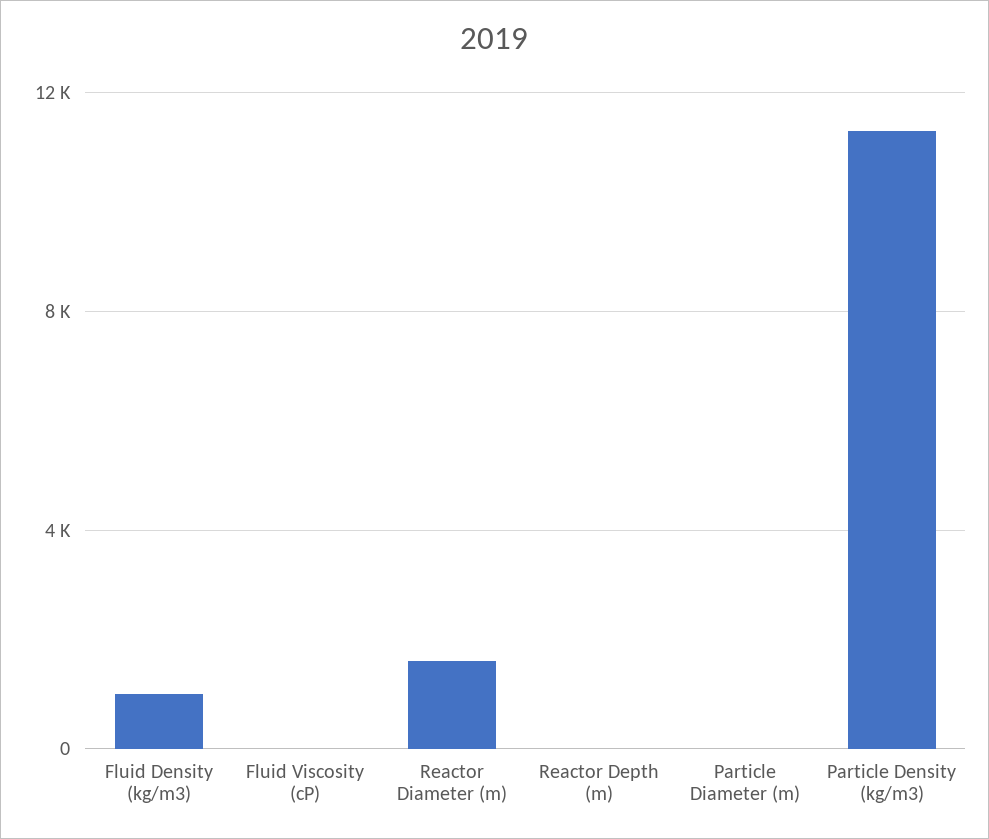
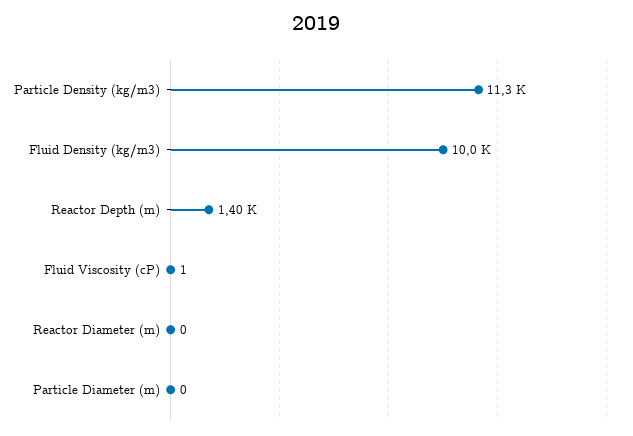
  {
-   "Fluid Density (kg/m3)": 1000,
+   "Fluid Density (kg/m3)": 10000,
    "Fluid Viscosity (cP)": 1,
-   "Reactor Diameter (m)": 1500,
+   "Reactor Diameter (m)": 0,
-   "Reactor Depth (m)": 0,
+   "Reactor Depth (m)": 1400,
    "Particle Diameter (m)": 0,
    "Particle Density (kg/m3)": 11300
  }

